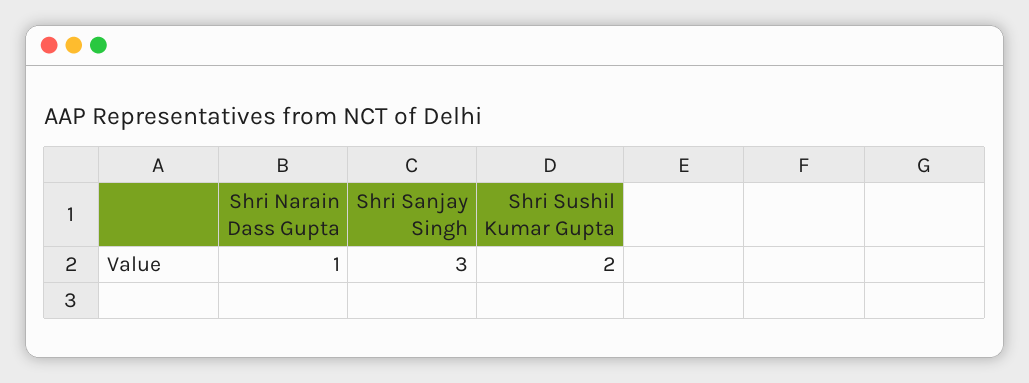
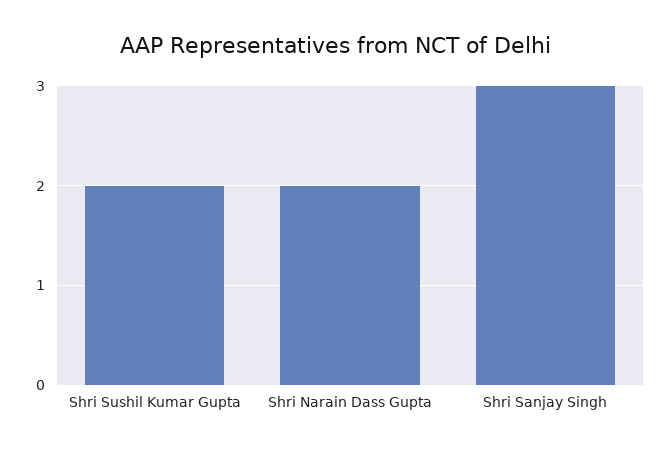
  {
-   "Shri Narain Dass Gupta": 1,
+   "Shri Narain Dass Gupta": 2,
    "Shri Sanjay Singh": 3,
    "Shri Sushil Kumar Gupta": 2
  }

